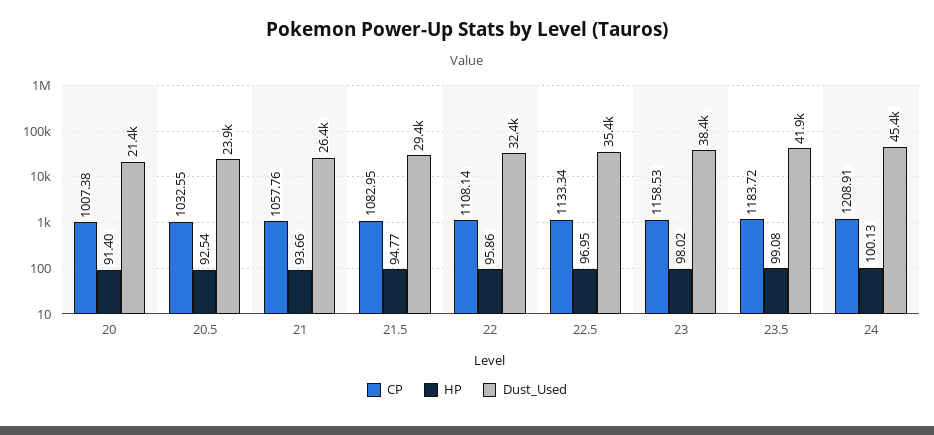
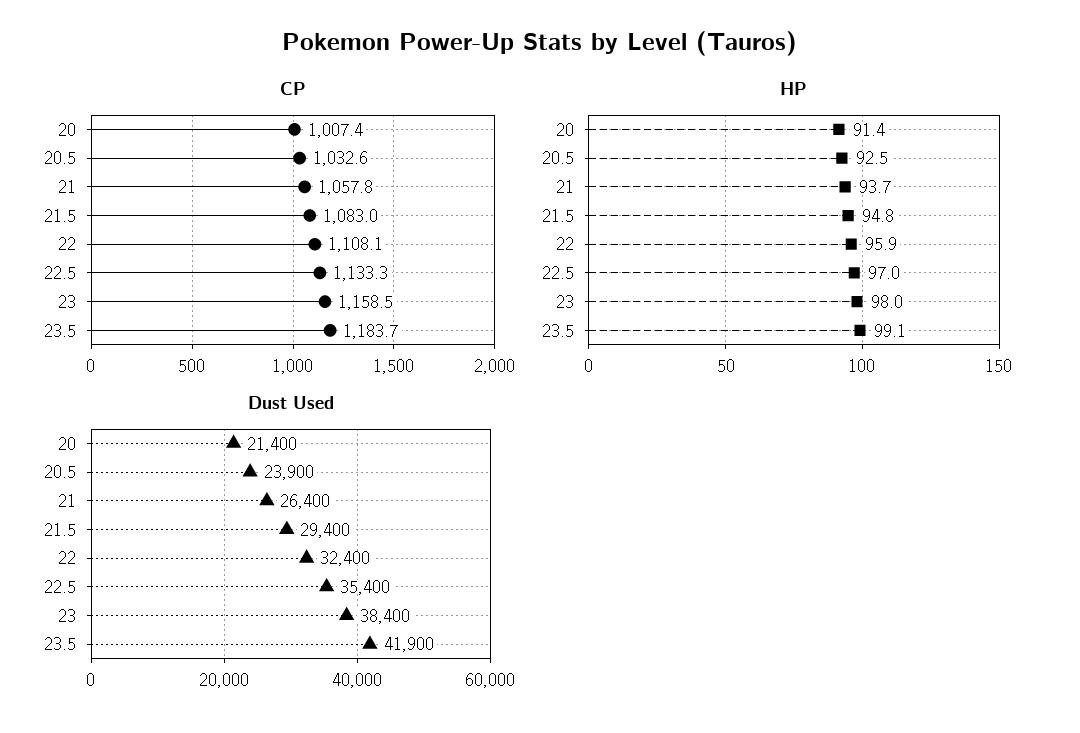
  {
    "CP": {
      "20": 1007.38,
      "20.5": 1032.55,
      "21": 1057.76,
      "21.5": 1082.95,
      "22": 1108.14,
      "22.5": 1133.34,
      "23": 1158.53,
-     "23.5": 1183.72,
+     "23.5": 1183.72
-     "24": 1208.91
    },
    "HP": {
      "20": 91.4,
      "20.5": 92.54,
      "21": 93.66,
      "21.5": 94.77,
      "22": 95.86,
      "22.5": 96.95,
      "23": 98.02,
-     "23.5": 99.08,
+     "23.5": 99.08
-     "24": 100.13
    },
    "Dust_Used": {
      "20": 21400,
      "20.5": 23900,
      "21": 26400,
      "21.5": 29400,
      "22": 32400,
      "22.5": 35400,
      "23": 38400,
-     "23.5": 41900,
+     "23.5": 41900
-     "24": 45400
    }
  }

